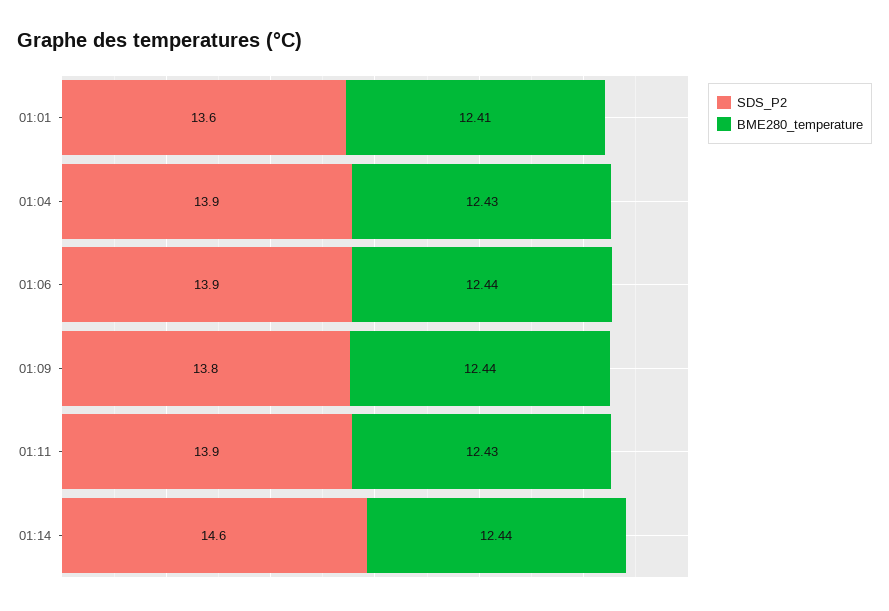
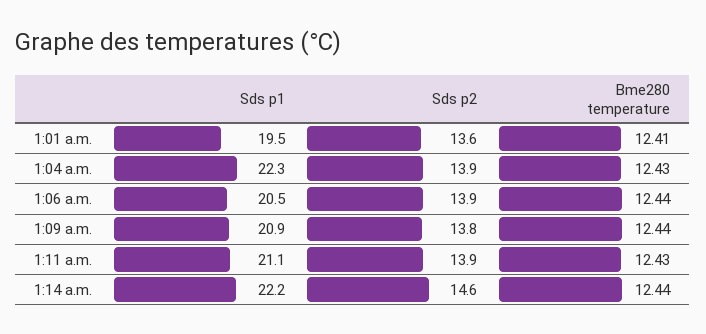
  {
    "SDS_P2": {
      "01:01": 13.6,
      "01:04": 13.9,
      "01:06": 13.9,
      "01:09": 13.8,
      "01:11": 13.9,
      "01:14": 14.6
    },
    "BME280_temperature": {
      "01:01": 12.41,
      "01:04": 12.43,
      "01:06": 12.44,
      "01:09": 12.44,
      "01:11": 12.43,
      "01:14": 12.44
-   }
+   },
+   "Sds p1": {
+     "01:01": 19.5,
+     "01:04": 22.3,
+     "01:06": 20.5,
+     "01:09": 20.9,
+     "01:11": 21.1,
+     "01:14": 22.2
+   }
  }

